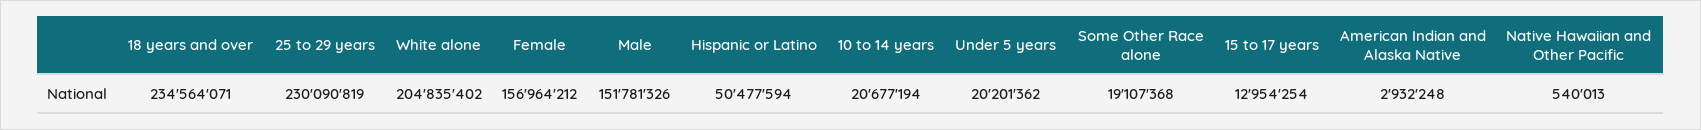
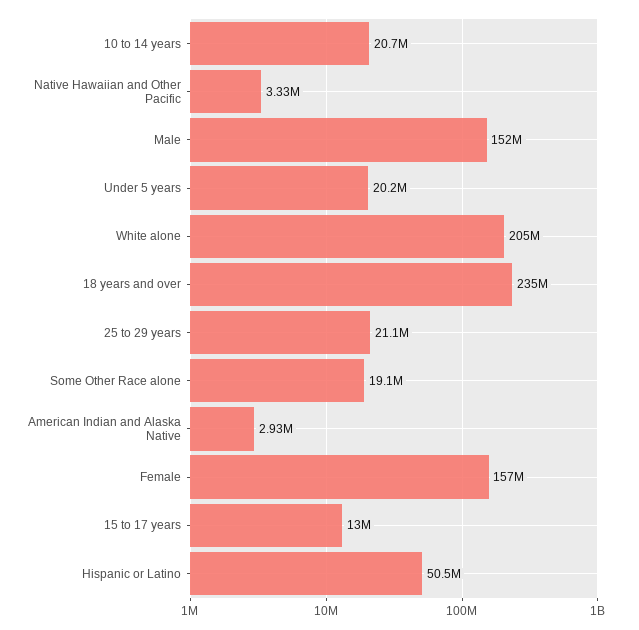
  {
    "18 years and over": 234564071,
-   "25 to 29 years": 230090819,
+   "25 to 29 years": 21100000,
    "White alone": 204835402,
    "Female": 156964212,
    "Male": 151781326,
    "Hispanic or Latino": 50477594,
    "10 to 14 years": 20677194,
    "Under 5 years": 20201362,
    "Some Other Race alone": 19107368,
    "15 to 17 years": 12954254,
    "American Indian and Alaska Native": 2932248,
-   "Native Hawaiian and Other Pacific": 540013
+   "Native Hawaiian and Other Pacific": 3330000
  }

